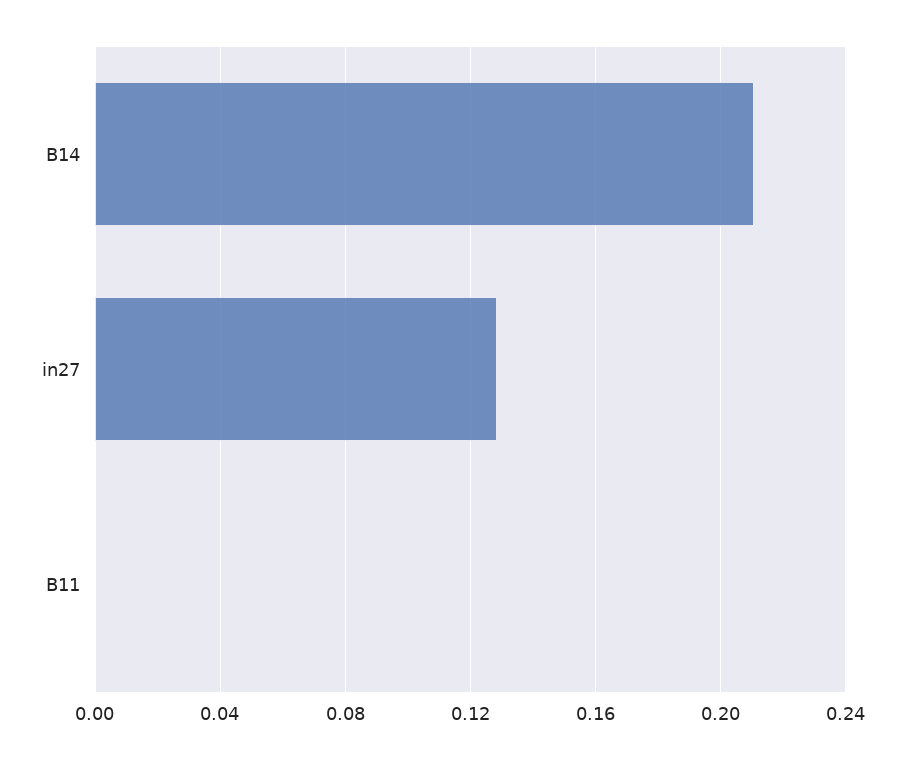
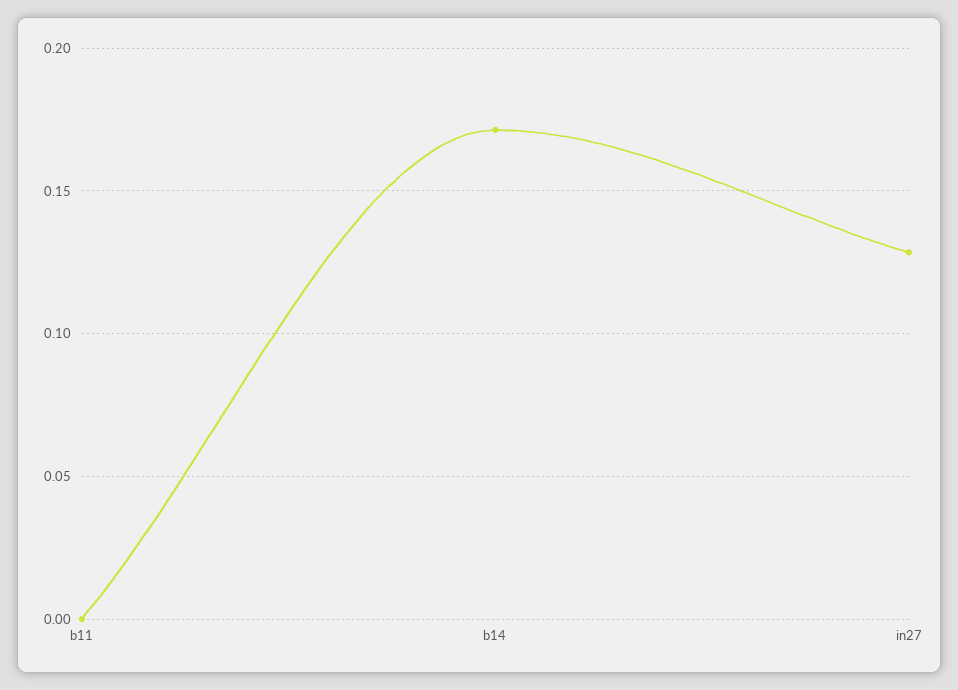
  {
-   "B14": 0.21,
+   "B14": 0.17,
    "in27": 0.13,
    "B11": 0
  }

